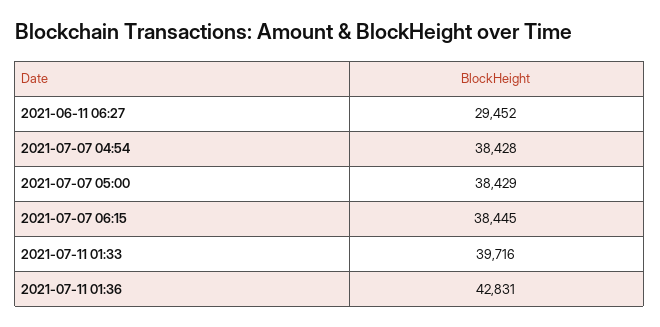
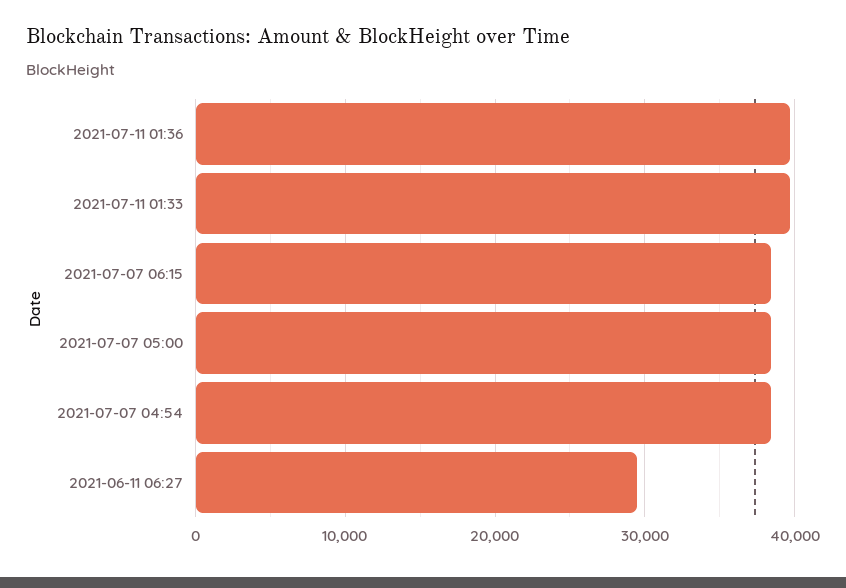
  {
    "2021-06-11 06:27": 29452,
    "2021-07-07 04:54": 38428,
    "2021-07-07 05:00": 38429,
    "2021-07-07 06:15": 38445,
    "2021-07-11 01:33": 39716,
-   "2021-07-11 01:36": 42831
+   "2021-07-11 01:36": 40000
  }

